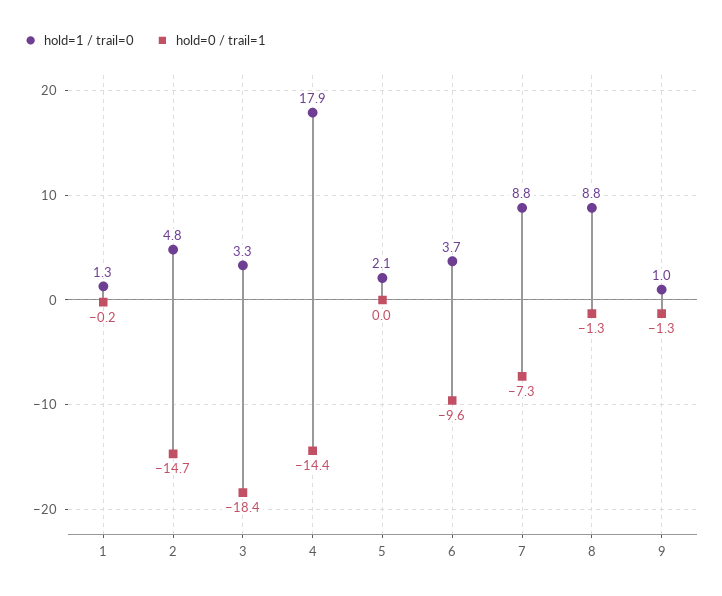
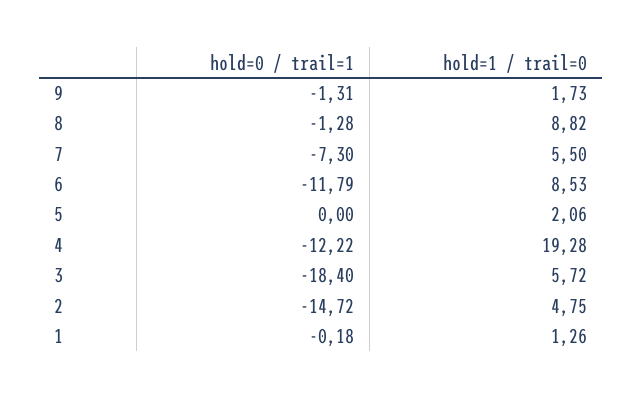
  {
    "hold=1 / trail=0": {
      "1": 1.26,
      "2": 4.75,
-     "3": 3.3,
+     "3": 5.72,
-     "4": 17.9,
+     "4": 19.28,
      "5": 2.06,
-     "6": 3.7,
+     "6": 8.53,
-     "7": 8.8,
+     "7": 5.5,
      "8": 8.82,
-     "9": 1
+     "9": 1.73
    },
    "hold=0 / trail=1": {
      "1": -0.18,
      "2": -14.72,
      "3": -18.4,
-     "4": -14.4,
+     "4": -12.22,
      "5": 0,
-     "6": -9.6,
+     "6": -11.79,
      "7": -7.3,
      "8": -1.28,
      "9": -1.31
    }
  }

